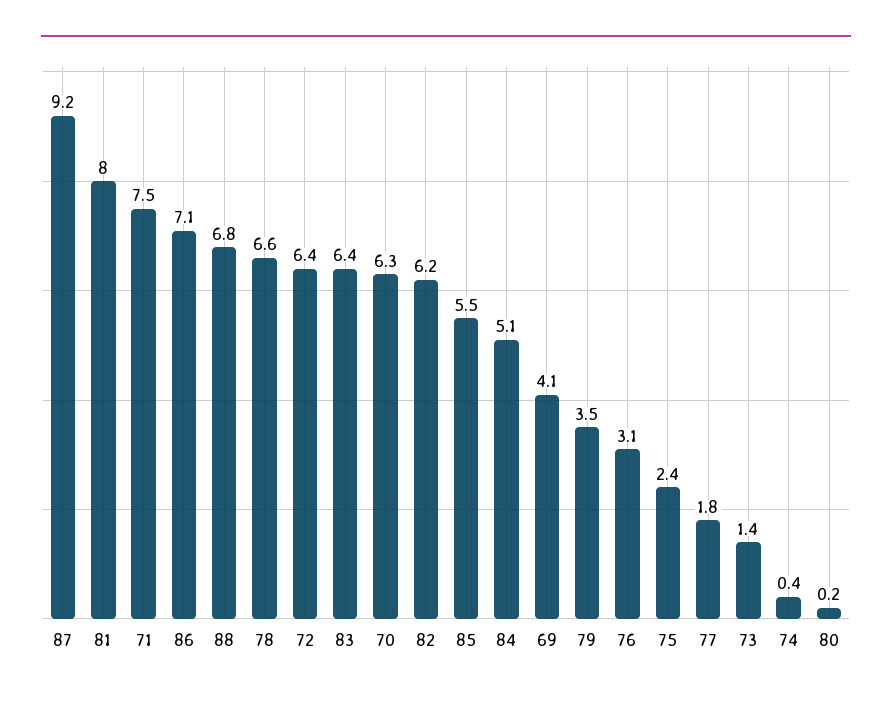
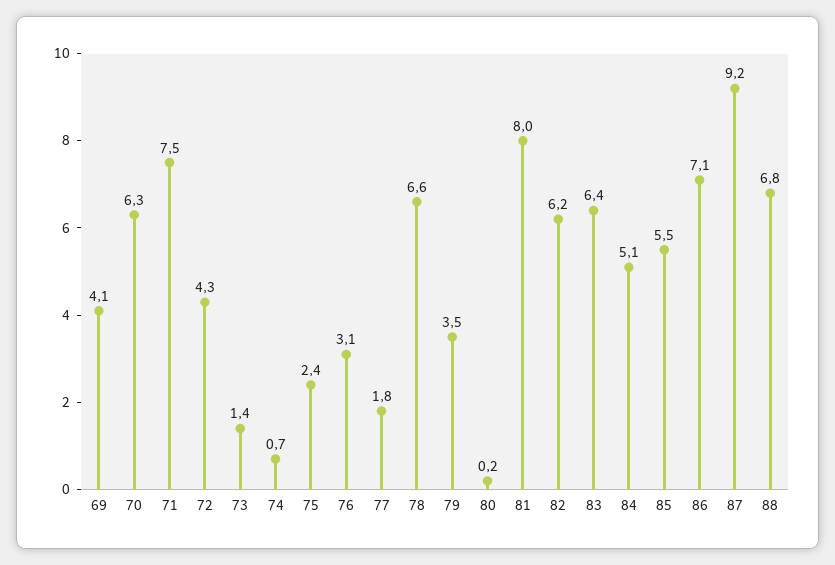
  {
    "87": 9.2,
    "81": 8,
    "71": 7.5,
    "86": 7.1,
    "88": 6.8,
    "78": 6.6,
-   "72": 6.4,
+   "72": 4.3,
    "83": 6.4,
    "70": 6.3,
    "82": 6.2,
    "85": 5.5,
    "84": 5.1,
    "69": 4.1,
    "79": 3.5,
    "76": 3.1,
    "75": 2.4,
    "77": 1.8,
    "73": 1.4,
-   "74": 0.4,
+   "74": 0.7,
    "80": 0.2
  }

